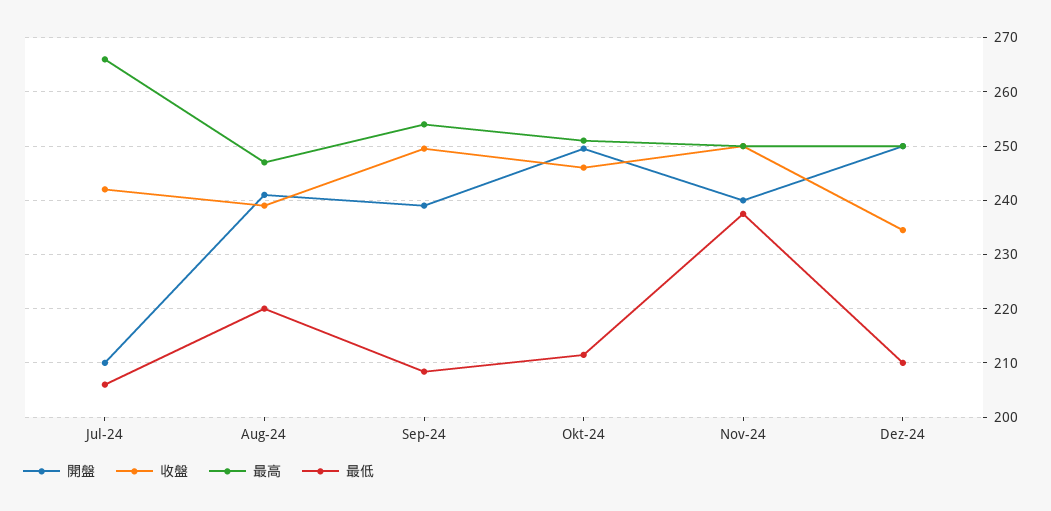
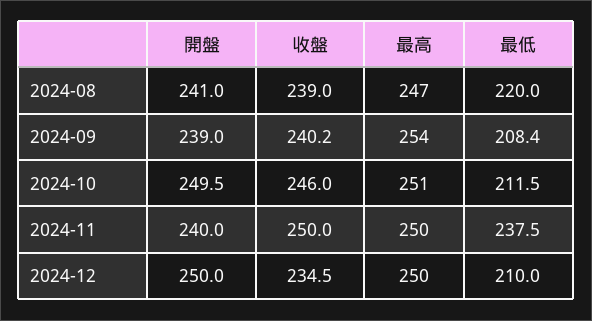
  {
    "開盤": {
-     "Jul-24": 210,
      "Aug-24": 241,
      "Sep-24": 239,
      "Okt-24": 249.5,
      "Nov-24": 240,
      "Dez-24": 250
    },
    "收盤": {
-     "Jul-24": 242,
      "Aug-24": 239,
-     "Sep-24": 250,
+     "Sep-24": 240.2,
      "Okt-24": 246,
      "Nov-24": 250,
      "Dez-24": 234.5
    },
    "最高": {
-     "Jul-24": 266,
      "Aug-24": 247,
      "Sep-24": 254,
      "Okt-24": 251,
      "Nov-24": 250,
      "Dez-24": 250
    },
    "最低": {
-     "Jul-24": 206,
      "Aug-24": 220,
      "Sep-24": 208.4,
      "Okt-24": 211.5,
      "Nov-24": 237.5,
      "Dez-24": 210
    }
  }

